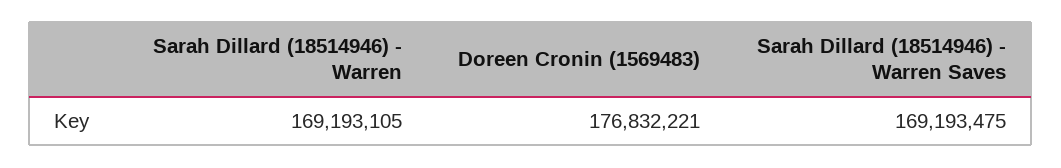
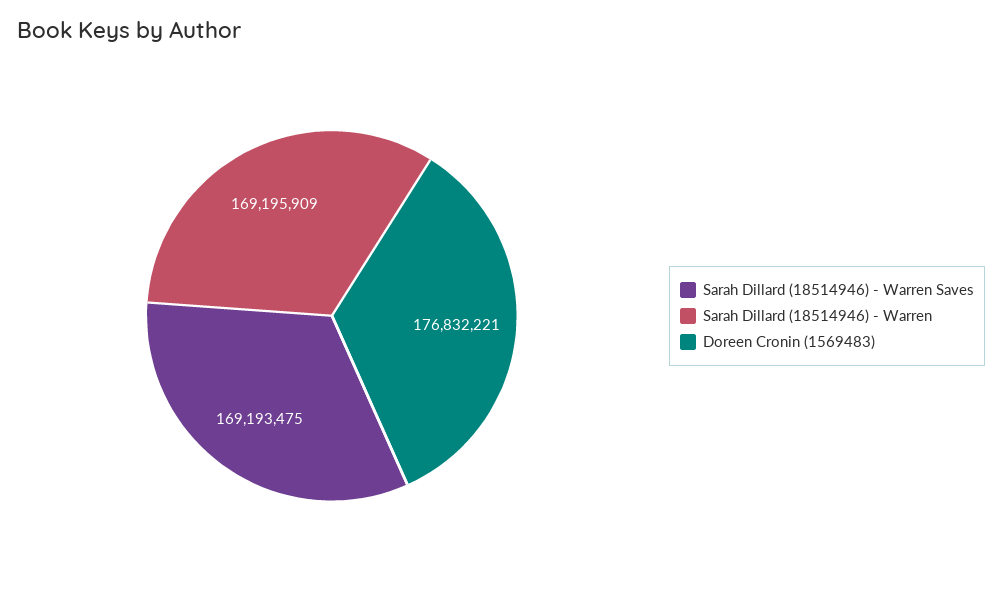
  {
-   "Sarah Dillard (18514946) - Warren": 169193105,
+   "Sarah Dillard (18514946) - Warren": 169195909,
    "Doreen Cronin (1569483)": 176832221,
    "Sarah Dillard (18514946) - Warren Saves": 169193475
  }

